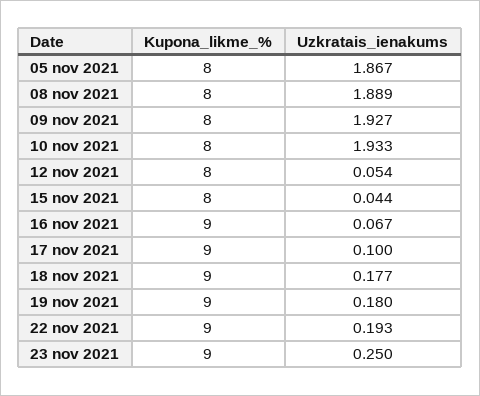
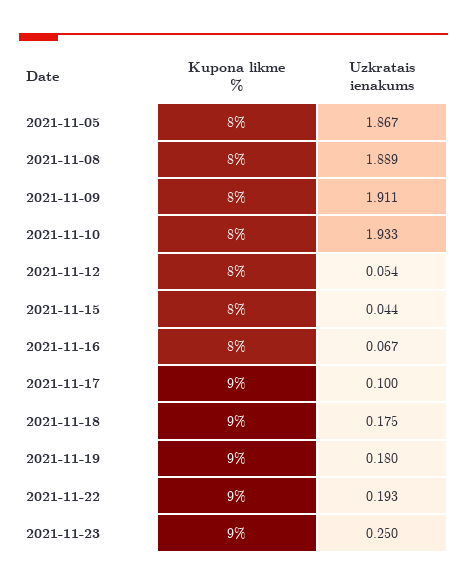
  {
    "Kupona_likme_%": {
      "05 nov 2021": 8,
      "08 nov 2021": 8,
      "09 nov 2021": 8,
      "10 nov 2021": 8,
      "12 nov 2021": 8,
      "15 nov 2021": 8,
-     "16 nov 2021": 9,
+     "16 nov 2021": 8,
      "17 nov 2021": 9,
      "18 nov 2021": 9,
      "19 nov 2021": 9,
      "22 nov 2021": 9,
      "23 nov 2021": 9
    },
    "Uzkratais_ienakums": {
      "05 nov 2021": 1.867,
      "08 nov 2021": 1.889,
-     "09 nov 2021": 1.927,
+     "09 nov 2021": 1.911,
      "10 nov 2021": 1.933,
      "12 nov 2021": 0.054,
      "15 nov 2021": 0.044,
      "16 nov 2021": 0.067,
      "17 nov 2021": 0.1,
-     "18 nov 2021": 0.177,
+     "18 nov 2021": 0.175,
      "19 nov 2021": 0.18,
      "22 nov 2021": 0.193,
      "23 nov 2021": 0.25
    }
  }

